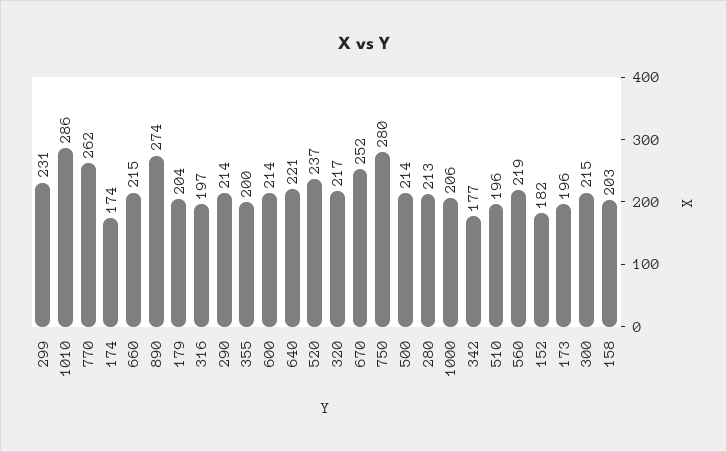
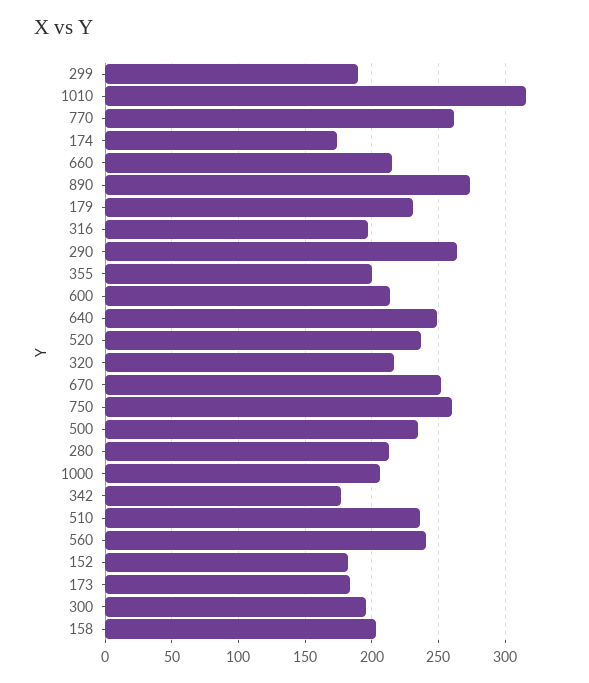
  {
-   "299": 231,
+   "299": 190,
-   "1010": 286,
+   "1010": 315,
    "770": 262,
    "174": 174,
    "660": 215,
    "890": 274,
-   "179": 204,
+   "179": 230,
    "316": 197,
-   "290": 214,
+   "290": 265,
    "355": 200,
    "600": 214,
-   "640": 221,
+   "640": 250,
    "520": 237,
    "320": 217,
    "670": 252,
-   "750": 280,
+   "750": 260,
-   "500": 214,
+   "500": 235,
    "280": 213,
    "1000": 206,
    "342": 177,
-   "510": 196,
+   "510": 235,
-   "560": 219,
+   "560": 240,
    "152": 182,
-   "173": 196,
+   "173": 185,
-   "300": 215,
+   "300": 195,
    "158": 203
  }

